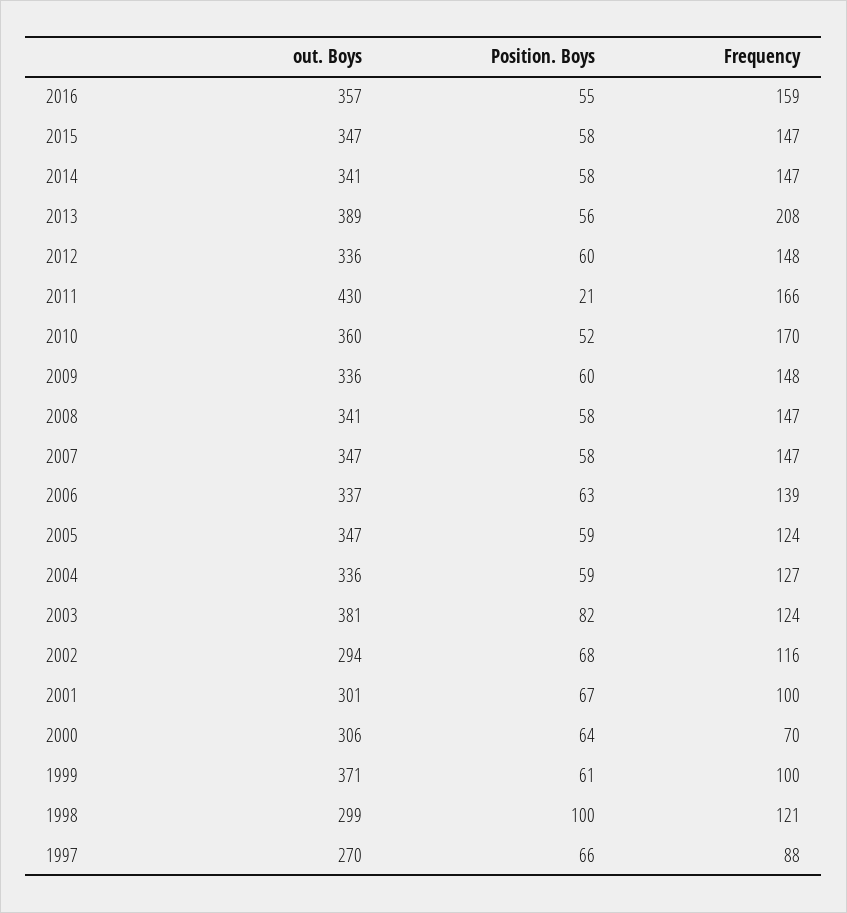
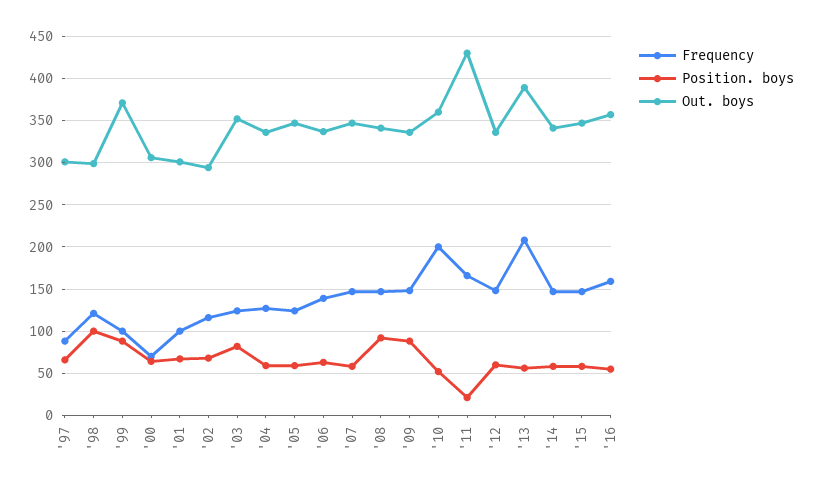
  {
    "out. Boys": {
      "2016": 357,
      "2015": 347,
      "2014": 341,
      "2013": 389,
      "2012": 336,
      "2011": 430,
      "2010": 360,
      "2009": 336,
      "2008": 341,
      "2007": 347,
      "2006": 337,
      "2005": 347,
      "2004": 336,
-     "2003": 381,
+     "2003": 350,
      "2002": 294,
      "2001": 301,
      "2000": 306,
      "1999": 371,
      "1998": 299,
-     "1997": 270
+     "1997": 300
    },
    "Position. Boys": {
      "2016": 55,
      "2015": 58,
      "2014": 58,
      "2013": 56,
      "2012": 60,
      "2011": 21,
      "2010": 52,
-     "2009": 60,
+     "2009": 90,
-     "2008": 58,
+     "2008": 90,
      "2007": 58,
      "2006": 63,
      "2005": 59,
      "2004": 59,
      "2003": 82,
      "2002": 68,
      "2001": 67,
      "2000": 64,
-     "1999": 61,
+     "1999": 90,
      "1998": 100,
      "1997": 66
    },
    "Frequency": {
      "2016": 159,
      "2015": 147,
      "2014": 147,
      "2013": 208,
      "2012": 148,
      "2011": 166,
-     "2010": 170,
+     "2010": 200,
      "2009": 148,
      "2008": 147,
      "2007": 147,
      "2006": 139,
      "2005": 124,
      "2004": 127,
      "2003": 124,
      "2002": 116,
      "2001": 100,
      "2000": 70,
      "1999": 100,
      "1998": 121,
      "1997": 88
    }
  }

